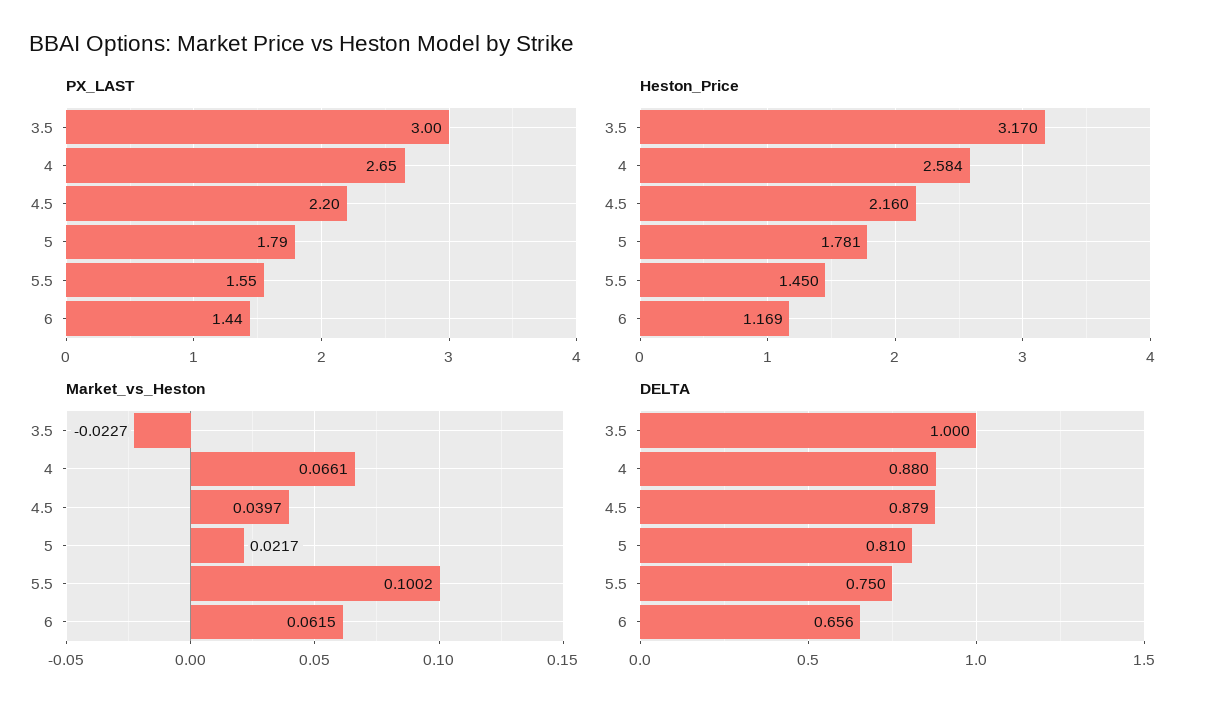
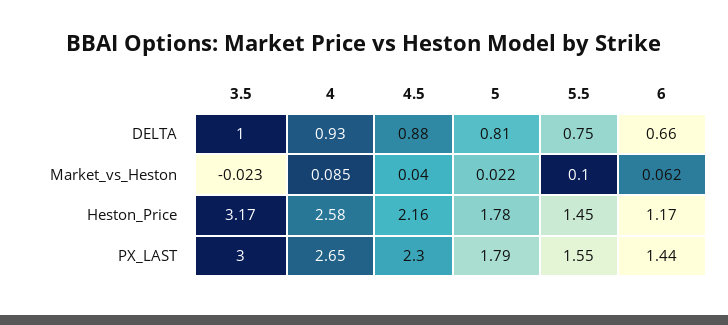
  {
    "PX_LAST": {
      "3.5": 3,
      "4": 2.65,
-     "4.5": 2.2,
+     "4.5": 2.3,
      "5": 1.79,
      "5.5": 1.55,
      "6": 1.44
    },
    "Heston_Price": {
      "3.5": 3.17,
      "4": 2.584,
      "4.5": 2.16,
      "5": 1.781,
      "5.5": 1.45,
      "6": 1.169
    },
    "Market_vs_Heston": {
      "3.5": -0.0227,
-     "4": 0.0661,
+     "4": 0.085,
      "4.5": 0.0397,
      "5": 0.0217,
      "5.5": 0.1002,
      "6": 0.0615
    },
    "DELTA": {
      "3.5": 1,
-     "4": 0.88,
+     "4": 0.93,
      "4.5": 0.879,
      "5": 0.81,
      "5.5": 0.75,
      "6": 0.656
    }
  }

